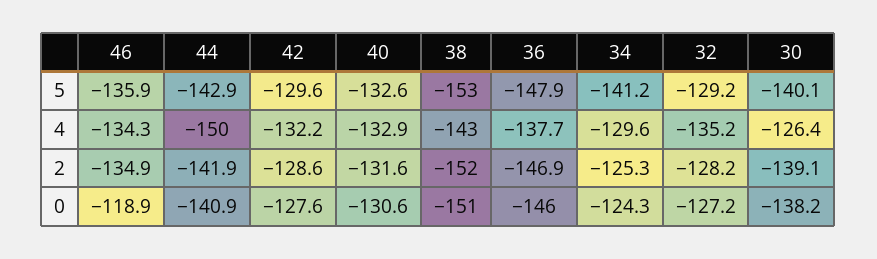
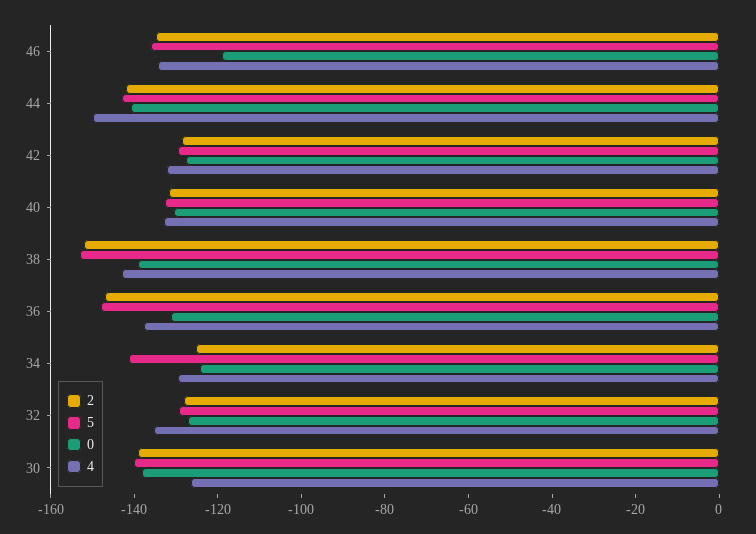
  {
    "5": {
      "46": -135.9,
      "44": -142.9,
      "42": -129.6,
      "40": -132.6,
      "38": -153,
      "36": -147.9,
      "34": -141.2,
      "32": -129.2,
      "30": -140.1
    },
    "4": {
      "46": -134.3,
      "44": -150,
      "42": -132.2,
      "40": -132.9,
      "38": -143,
      "36": -137.7,
      "34": -129.6,
      "32": -135.2,
      "30": -126.4
    },
    "2": {
      "46": -134.9,
      "44": -141.9,
      "42": -128.6,
      "40": -131.6,
      "38": -152,
      "36": -146.9,
      "34": -125.3,
      "32": -128.2,
      "30": -139.1
    },
    "0": {
      "46": -118.9,
      "44": -140.9,
      "42": -127.6,
      "40": -130.6,
-     "38": -151,
+     "38": -140,
-     "36": -146,
+     "36": -130,
      "34": -124.3,
      "32": -127.2,
      "30": -138.2
    }
  }

